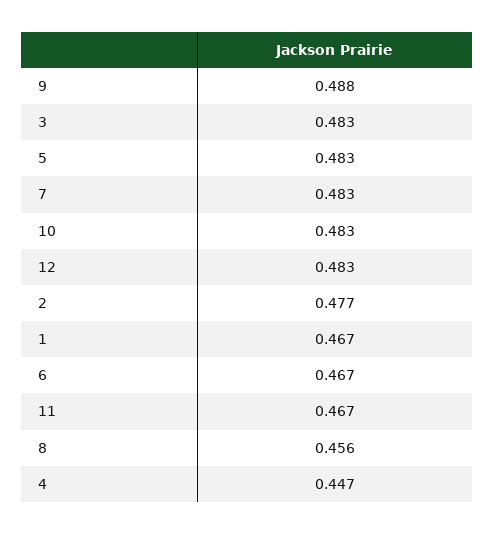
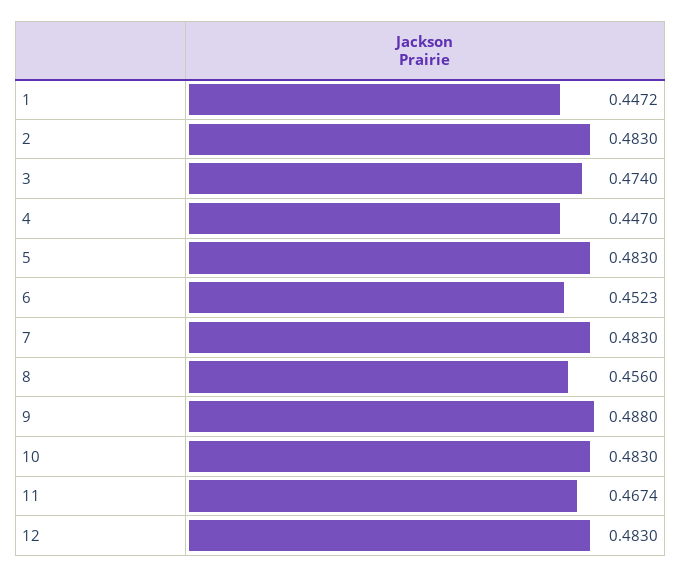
  {
    "9": 0.488,
-   "3": 0.483,
+   "3": 0.474,
    "5": 0.483,
    "7": 0.483,
    "10": 0.483,
    "12": 0.483,
-   "2": 0.477,
+   "2": 0.483,
-   "1": 0.467,
+   "1": 0.4472,
-   "6": 0.467,
+   "6": 0.4523,
    "11": 0.4674,
    "8": 0.456,
    "4": 0.447
  }

